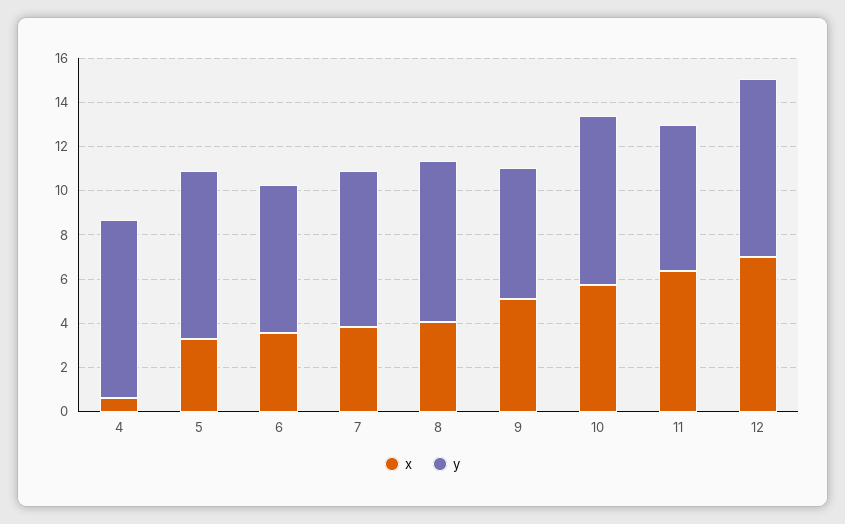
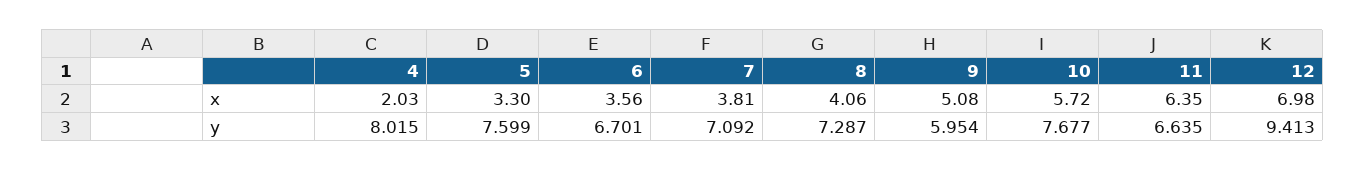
  {
    "x": {
-     "4": 0.5,
+     "4": 2.03,
      "5": 3.3,
      "6": 3.56,
      "7": 3.81,
      "8": 4.06,
      "9": 5.08,
      "10": 5.72,
      "11": 6.35,
      "12": 6.98
    },
    "y": {
      "4": 8.015,
      "5": 7.599,
      "6": 6.701,
      "7": 7.092,
      "8": 7.287,
      "9": 5.954,
      "10": 7.677,
      "11": 6.635,
-     "12": 8
+     "12": 9.413
    }
  }

